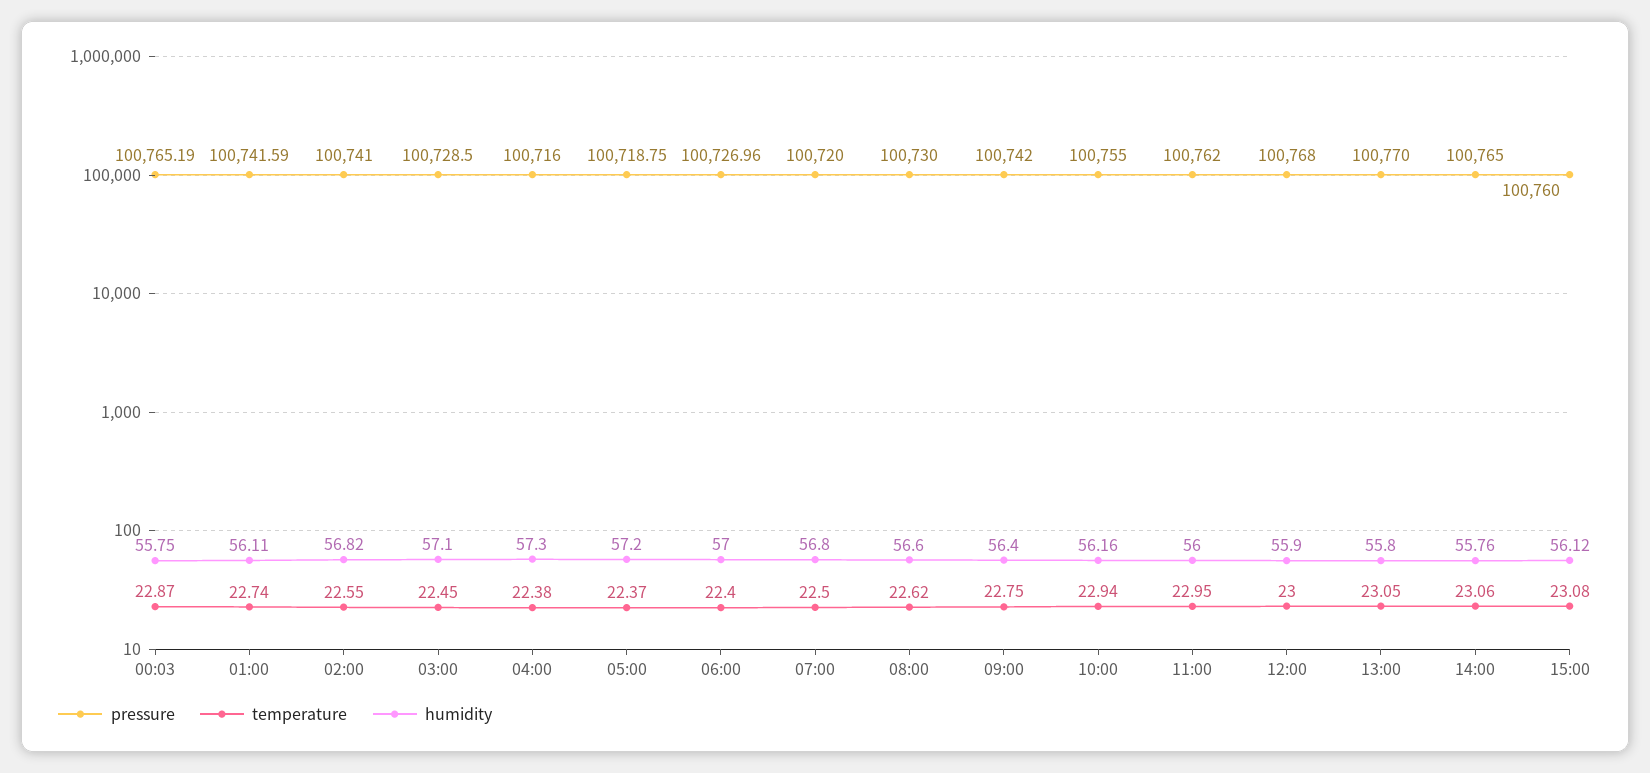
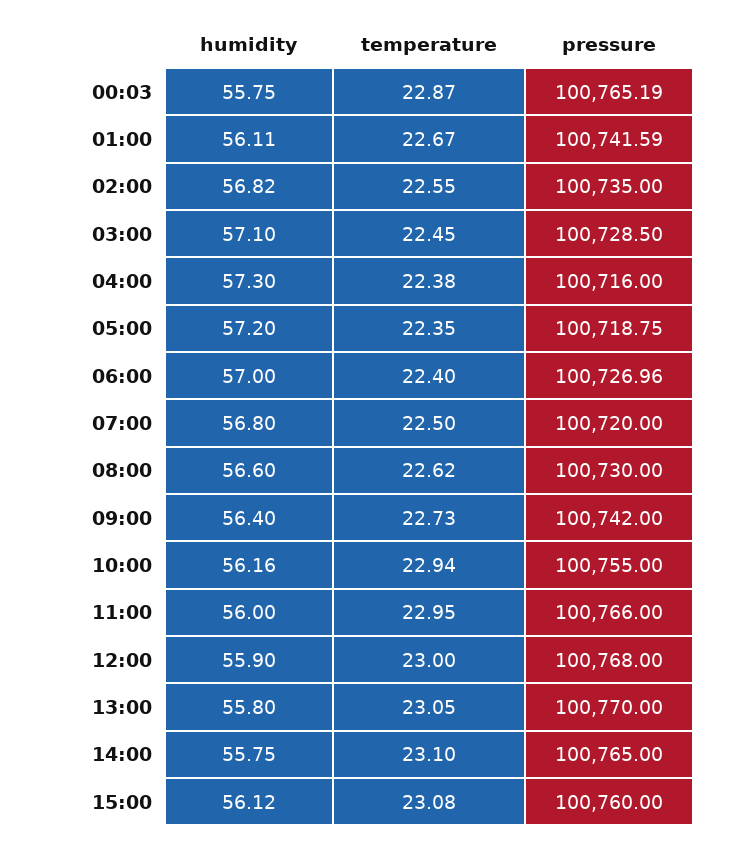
  {
    "pressure": {
      "00:03": 100765.19,
      "01:00": 100741.59,
-     "02:00": 100741,
+     "02:00": 100735,
      "03:00": 100728.5,
      "04:00": 100716,
      "05:00": 100718.75,
      "06:00": 100726.96,
      "07:00": 100720,
      "08:00": 100730,
      "09:00": 100742,
      "10:00": 100755,
-     "11:00": 100762,
+     "11:00": 100766,
      "12:00": 100768,
      "13:00": 100770,
      "14:00": 100765,
      "15:00": 100760
    },
    "temperature": {
      "00:03": 22.87,
-     "01:00": 22.74,
+     "01:00": 22.67,
      "02:00": 22.55,
      "03:00": 22.45,
      "04:00": 22.38,
-     "05:00": 22.37,
+     "05:00": 22.35,
      "06:00": 22.4,
      "07:00": 22.5,
      "08:00": 22.62,
-     "09:00": 22.75,
+     "09:00": 22.73,
      "10:00": 22.94,
      "11:00": 22.95,
      "12:00": 23,
      "13:00": 23.05,
-     "14:00": 23.06,
+     "14:00": 23.1,
      "15:00": 23.08
    },
    "humidity": {
      "00:03": 55.75,
      "01:00": 56.11,
      "02:00": 56.82,
      "03:00": 57.1,
      "04:00": 57.3,
      "05:00": 57.2,
      "06:00": 57,
      "07:00": 56.8,
      "08:00": 56.6,
      "09:00": 56.4,
      "10:00": 56.16,
      "11:00": 56,
      "12:00": 55.9,
      "13:00": 55.8,
-     "14:00": 55.76,
+     "14:00": 55.75,
      "15:00": 56.12
    }
  }

